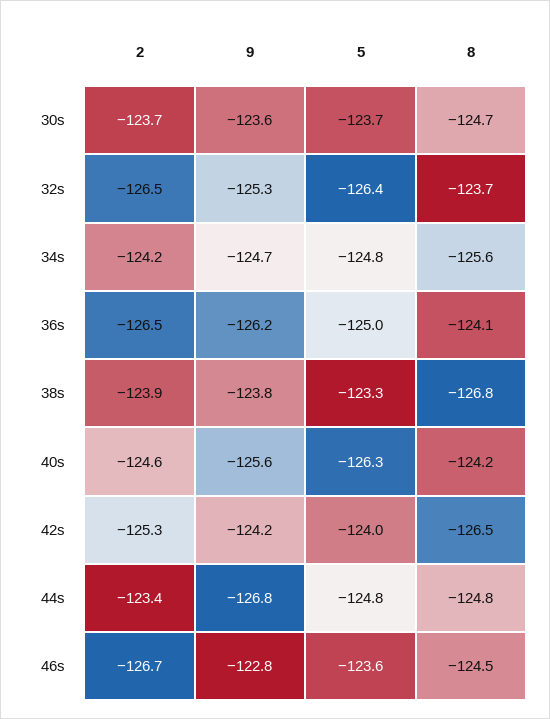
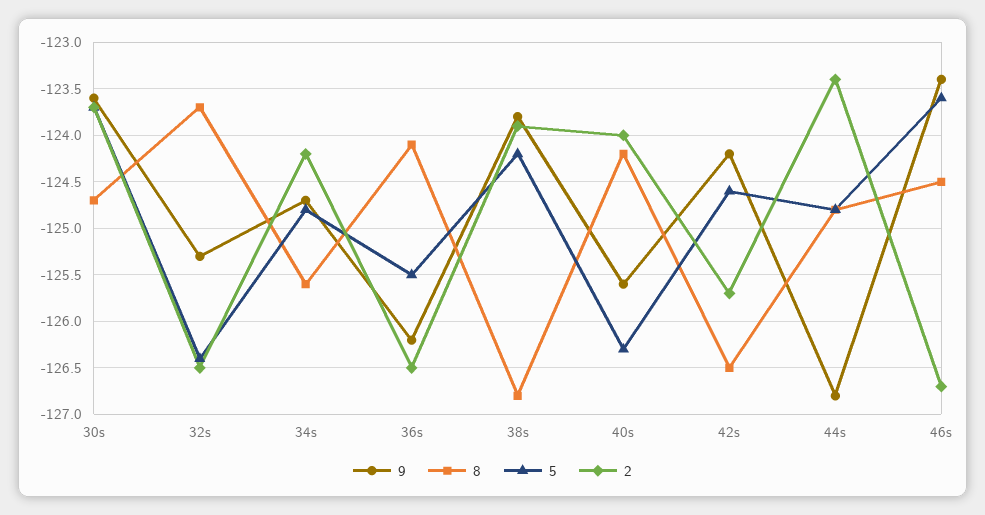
  {
    "2": {
      "30s": -123.7,
      "32s": -126.5,
      "34s": -124.2,
      "36s": -126.5,
      "38s": -123.9,
-     "40s": -124.6,
+     "40s": -124,
-     "42s": -125.3,
+     "42s": -125.7,
      "44s": -123.4,
      "46s": -126.7
    },
    "9": {
      "30s": -123.6,
      "32s": -125.3,
      "34s": -124.7,
      "36s": -126.2,
      "38s": -123.8,
      "40s": -125.6,
      "42s": -124.2,
      "44s": -126.8,
-     "46s": -122.8
+     "46s": -123.4
    },
    "5": {
      "30s": -123.7,
      "32s": -126.4,
      "34s": -124.8,
-     "36s": -125,
+     "36s": -125.5,
-     "38s": -123.3,
+     "38s": -124.2,
      "40s": -126.3,
-     "42s": -124,
+     "42s": -124.6,
      "44s": -124.8,
      "46s": -123.6
    },
    "8": {
      "30s": -124.7,
      "32s": -123.7,
      "34s": -125.6,
      "36s": -124.1,
      "38s": -126.8,
      "40s": -124.2,
      "42s": -126.5,
      "44s": -124.8,
      "46s": -124.5
    }
  }

